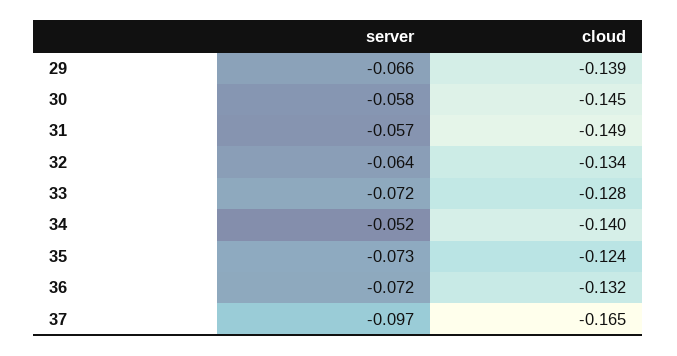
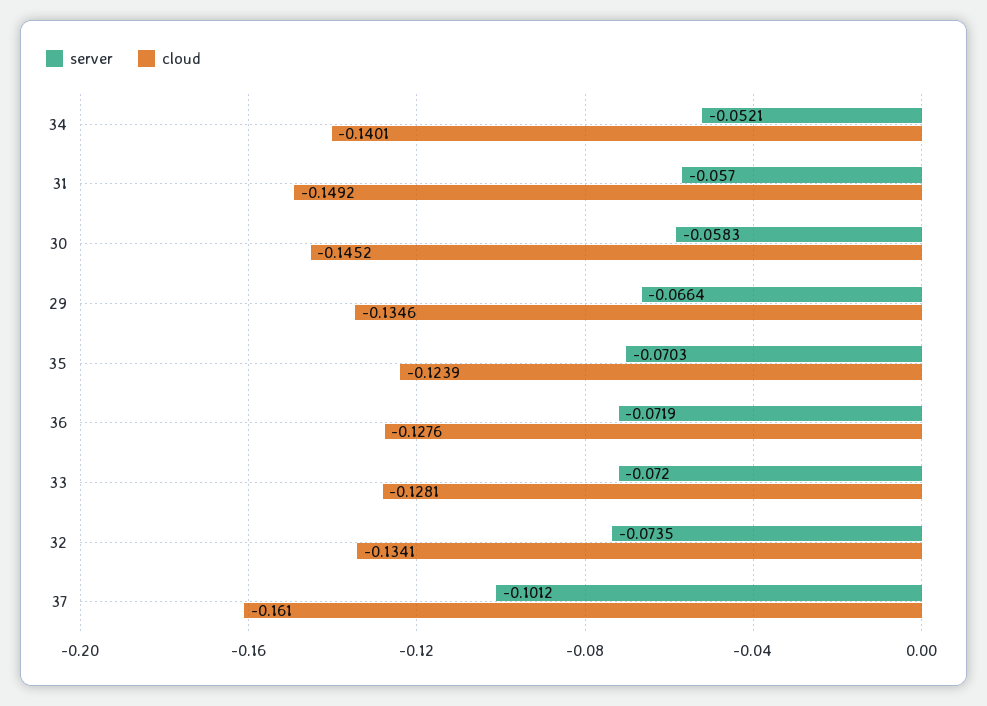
  {
    "server": {
      "29": -0.0664,
      "30": -0.0583,
      "31": -0.057,
-     "32": -0.064,
+     "32": -0.0735,
      "33": -0.072,
      "34": -0.0521,
-     "35": -0.073,
+     "35": -0.0703,
      "36": -0.0719,
-     "37": -0.097
+     "37": -0.1012
    },
    "cloud": {
-     "29": -0.139,
+     "29": -0.1346,
      "30": -0.1452,
      "31": -0.1492,
      "32": -0.1341,
      "33": -0.1281,
      "34": -0.1401,
      "35": -0.1239,
-     "36": -0.132,
+     "36": -0.1276,
-     "37": -0.165
+     "37": -0.161
    }
  }

